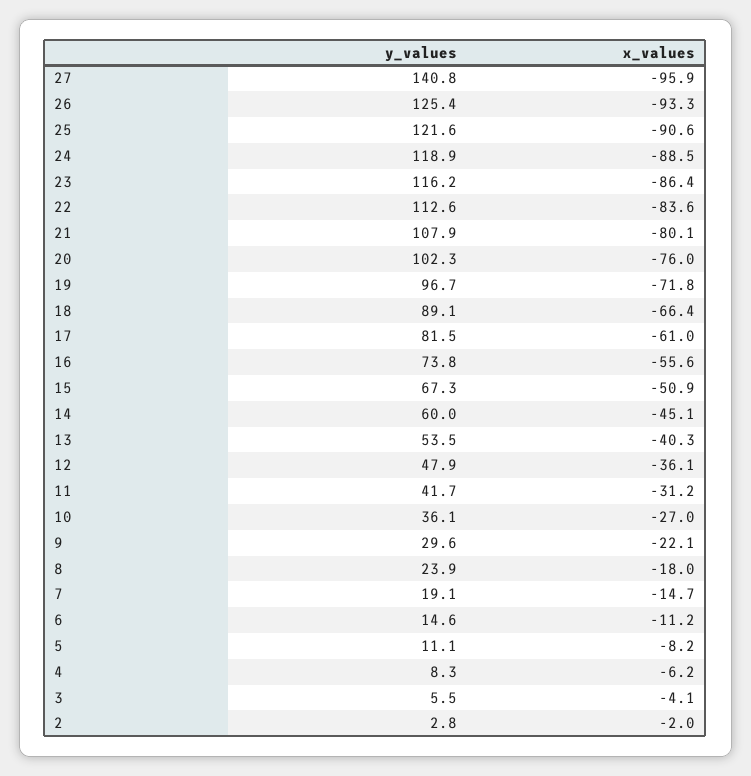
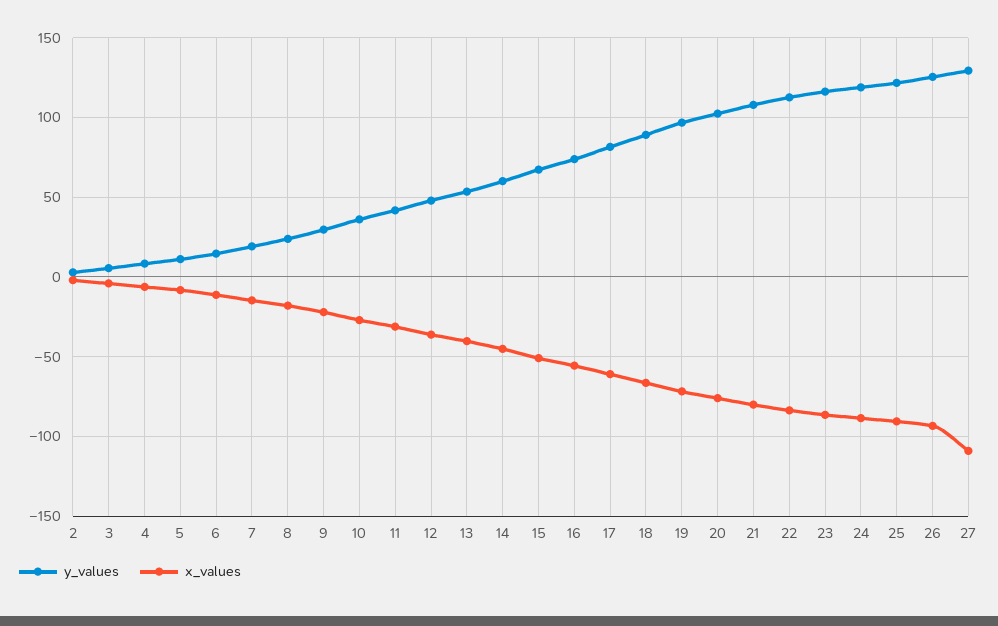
  {
    "y_values": {
-     "27": 140.8,
+     "27": 130,
      "26": 125.4,
      "25": 121.6,
      "24": 118.9,
      "23": 116.2,
      "22": 112.6,
      "21": 107.9,
      "20": 102.3,
      "19": 96.7,
      "18": 89.1,
      "17": 81.5,
      "16": 73.8,
      "15": 67.3,
      "14": 60,
      "13": 53.5,
      "12": 47.9,
      "11": 41.7,
      "10": 36.1,
      "9": 29.6,
      "8": 23.9,
      "7": 19.1,
      "6": 14.6,
      "5": 11.1,
      "4": 8.3,
      "3": 5.5,
      "2": 2.8
    },
    "x_values": {
-     "27": -95.9,
+     "27": -110,
      "26": -93.3,
      "25": -90.6,
      "24": -88.5,
      "23": -86.4,
      "22": -83.6,
      "21": -80.1,
      "20": -76,
      "19": -71.8,
      "18": -66.4,
      "17": -61,
      "16": -55.6,
      "15": -50.9,
      "14": -45.1,
      "13": -40.3,
      "12": -36.1,
      "11": -31.2,
      "10": -27,
      "9": -22.1,
      "8": -18,
      "7": -14.7,
      "6": -11.2,
      "5": -8.2,
      "4": -6.2,
      "3": -4.1,
      "2": -2
    }
  }

